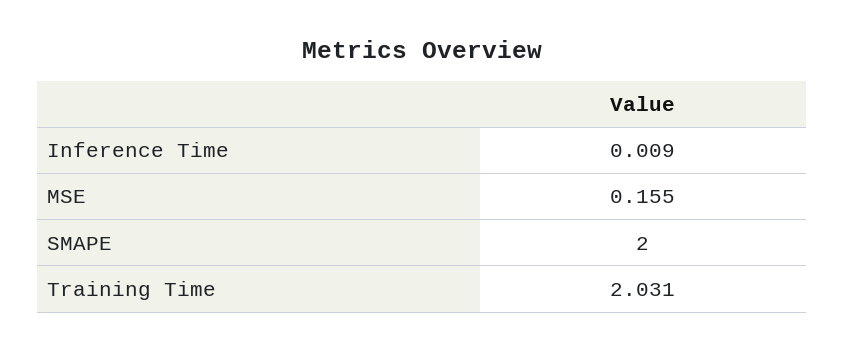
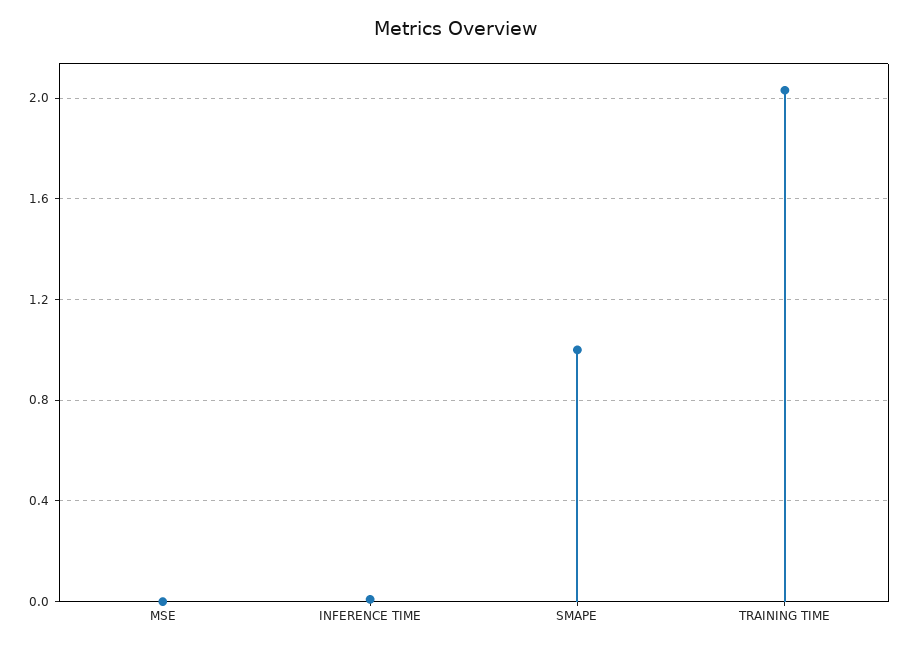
  {
    "Inference Time": 0.009,
-   "MSE": 0.155,
+   "MSE": 0,
-   "SMAPE": 2,
+   "SMAPE": 1,
    "Training Time": 2.031
  }

